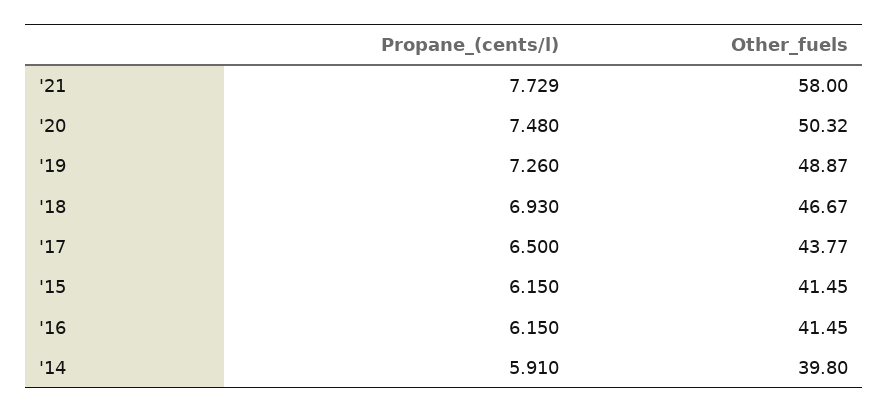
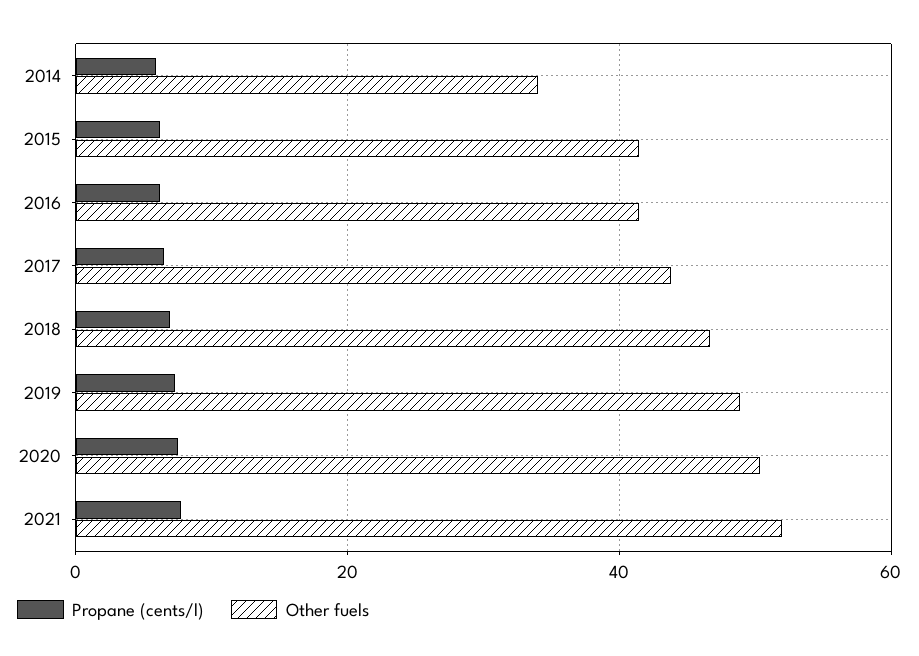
  {
    "Propane_(cents/l)": {
      "'21": 7.729,
      "'20": 7.48,
      "'19": 7.26,
      "'18": 6.93,
      "'17": 6.5,
      "'15": 6.15,
      "'16": 6.15,
      "'14": 5.91
    },
    "Other_fuels": {
-     "'21": 58,
+     "'21": 52,
      "'20": 50.32,
      "'19": 48.87,
      "'18": 46.67,
      "'17": 43.77,
      "'15": 41.45,
      "'16": 41.45,
-     "'14": 39.8
+     "'14": 34
    }
  }

